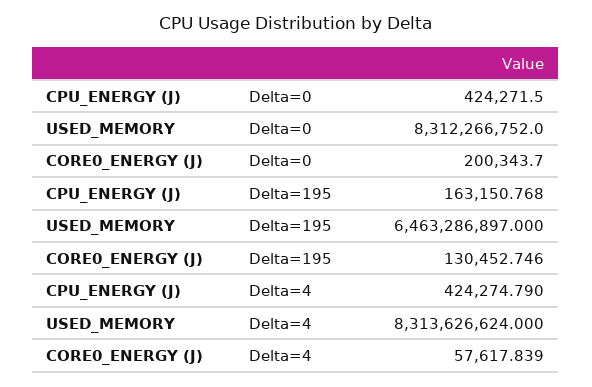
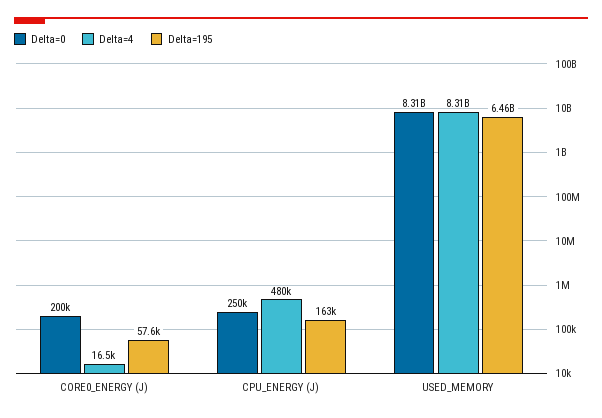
  {
    "Delta=0": {
-     "CPU_ENERGY (J)": 424271.5,
+     "CPU_ENERGY (J)": 250000,
      "USED_MEMORY": 8312266752,
      "CORE0_ENERGY (J)": 200343.7
    },
    "Delta=195": {
      "CPU_ENERGY (J)": 163150.768,
      "USED_MEMORY": 6463286897,
-     "CORE0_ENERGY (J)": 130452.746
+     "CORE0_ENERGY (J)": 57600
    },
    "Delta=4": {
-     "CPU_ENERGY (J)": 424274.79,
+     "CPU_ENERGY (J)": 480000,
      "USED_MEMORY": 8313626624,
-     "CORE0_ENERGY (J)": 57617.839
+     "CORE0_ENERGY (J)": 16500
    }
  }

